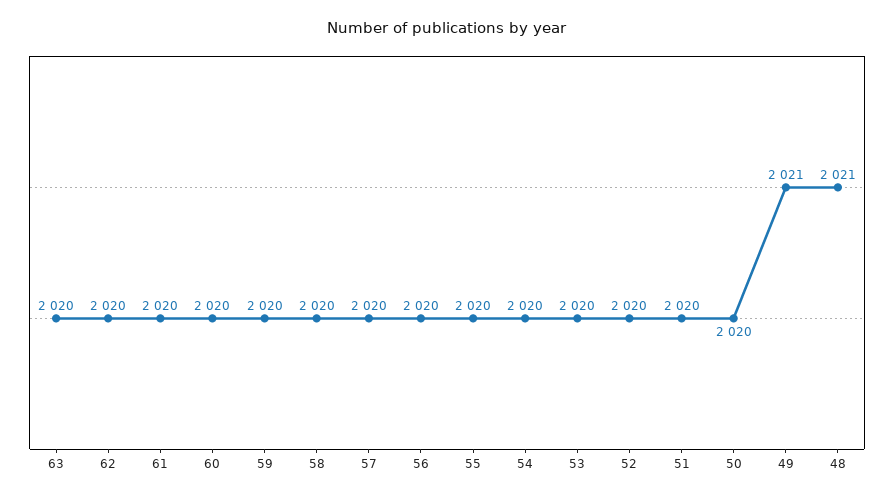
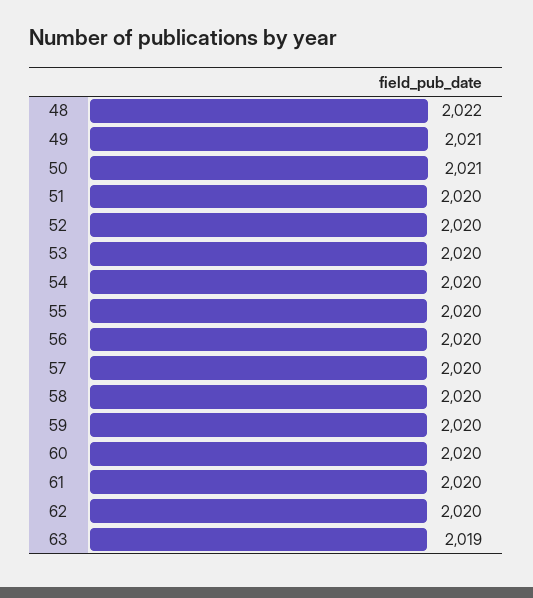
  {
-   "63": 2020,
+   "63": 2019,
    "62": 2020,
    "61": 2020,
    "60": 2020,
    "59": 2020,
    "58": 2020,
    "57": 2020,
    "56": 2020,
    "55": 2020,
    "54": 2020,
    "53": 2020,
    "52": 2020,
    "51": 2020,
-   "50": 2020,
+   "50": 2021,
    "49": 2021,
-   "48": 2021
+   "48": 2022
  }

